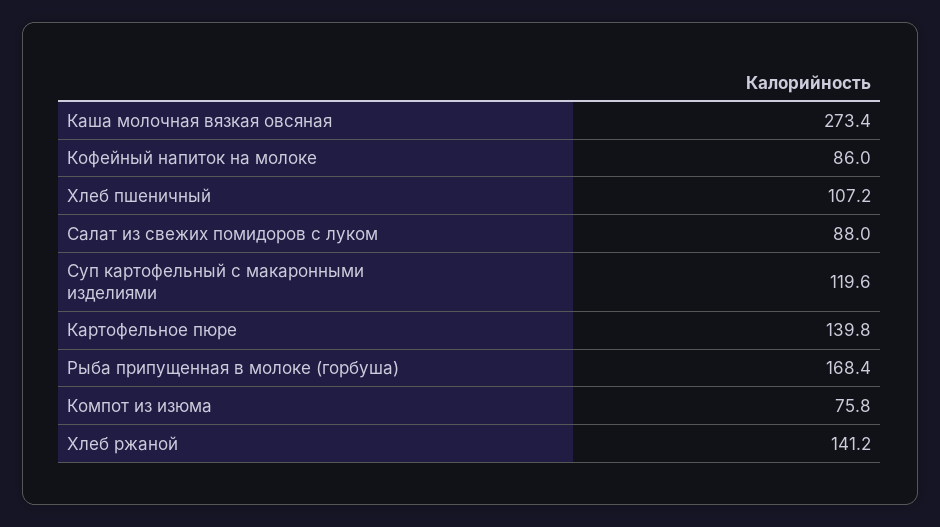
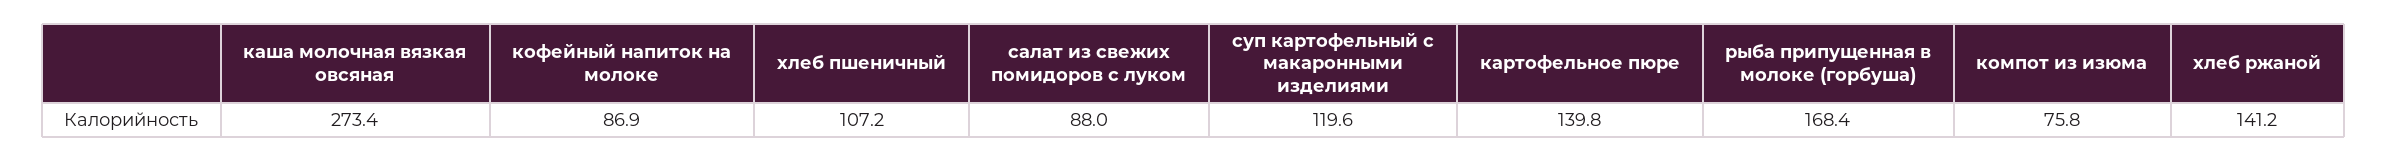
  {
    "Каша молочная вязкая овсяная": 273.4,
-   "Кофейный напиток на молоке": 86,
+   "Кофейный напиток на молоке": 86.9,
    "Хлеб пшеничный": 107.2,
    "Салат из свежих помидоров с луком": 88,
    "Суп картофельный с макаронными изделиями": 119.6,
    "Картофельное пюре": 139.8,
    "Рыба припущенная в молоке (горбуша)": 168.4,
    "Компот из изюма": 75.8,
    "Хлеб ржаной": 141.2
  }

